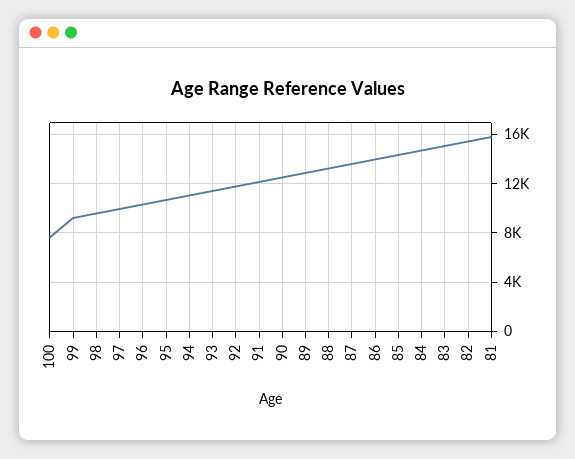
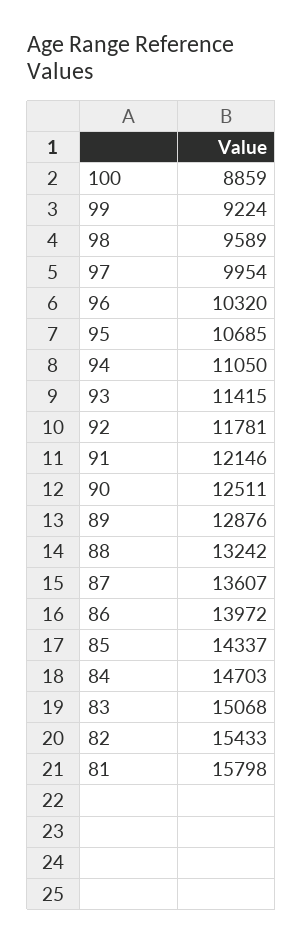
  {
-   "100": 7500,
+   "100": 8859,
    "99": 9224,
    "98": 9589,
    "97": 9954,
    "96": 10320,
    "95": 10685,
    "94": 11050,
    "93": 11415,
    "92": 11781,
    "91": 12146,
    "90": 12511,
    "89": 12876,
    "88": 13242,
    "87": 13607,
    "86": 13972,
    "85": 14337,
    "84": 14703,
    "83": 15068,
    "82": 15433,
    "81": 15798
  }

